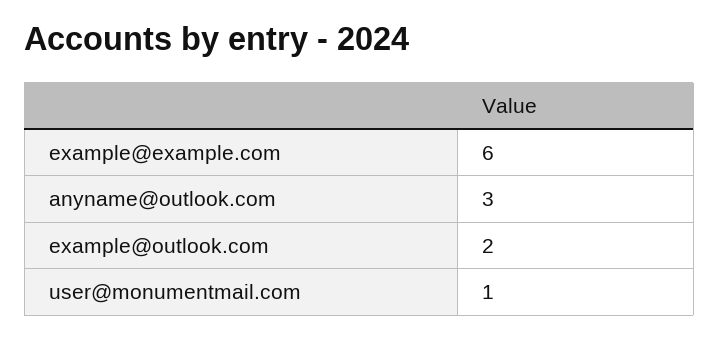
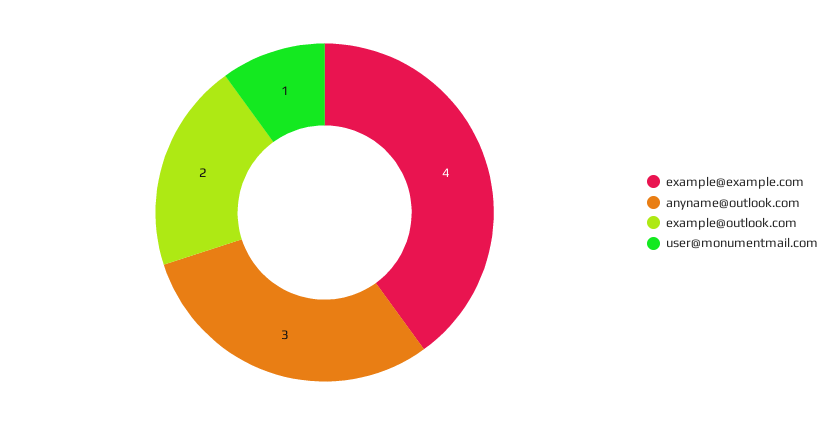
  {
-   "example@example.com": 6,
+   "example@example.com": 4,
    "anyname@outlook.com": 3,
    "example@outlook.com": 2,
    "user@monumentmail.com": 1
  }

